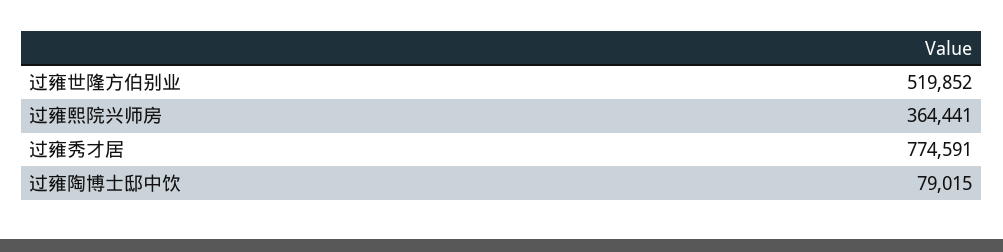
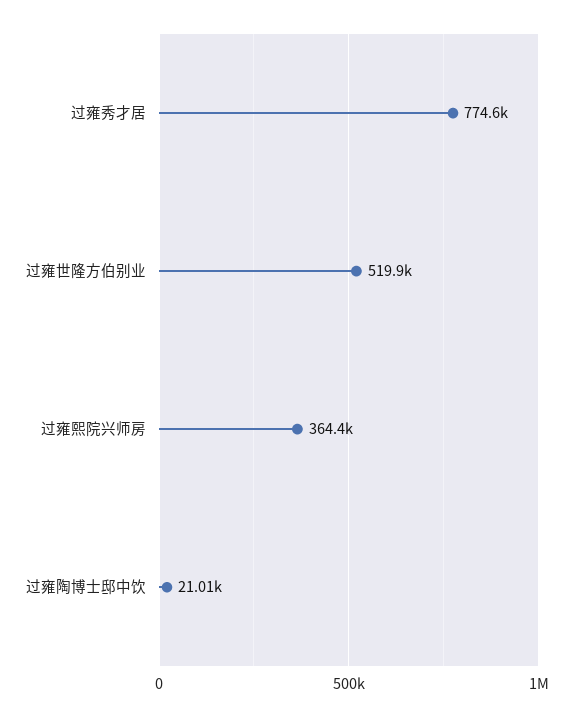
  {
    "过雍世隆方伯别业": 519852,
    "过雍熙院兴师房": 364441,
    "过雍秀才居": 774591,
-   "过雍陶博士邸中饮": 79015
+   "过雍陶博士邸中饮": 21010
  }

